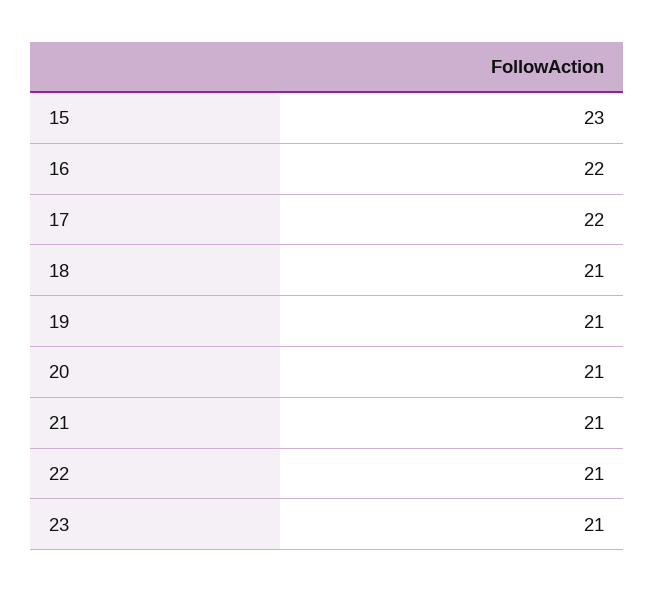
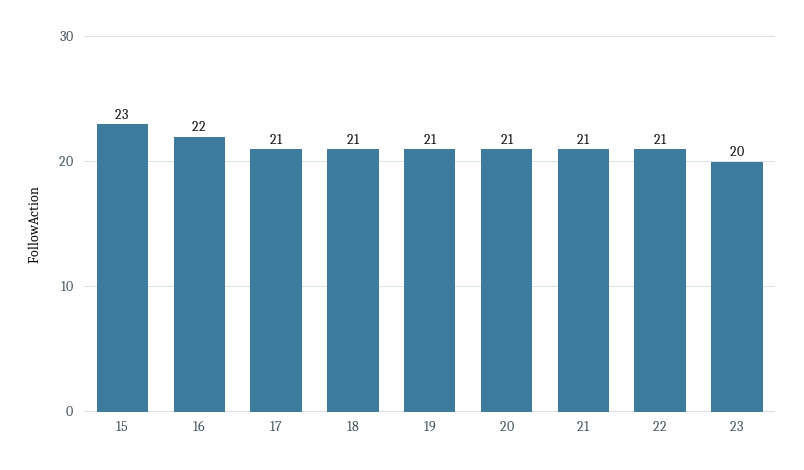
  {
    "15": 23,
    "16": 22,
-   "17": 22,
+   "17": 21,
    "18": 21,
    "19": 21,
    "20": 21,
    "21": 21,
    "22": 21,
-   "23": 21
+   "23": 20
  }

